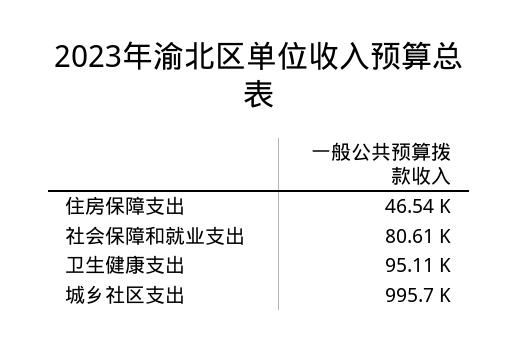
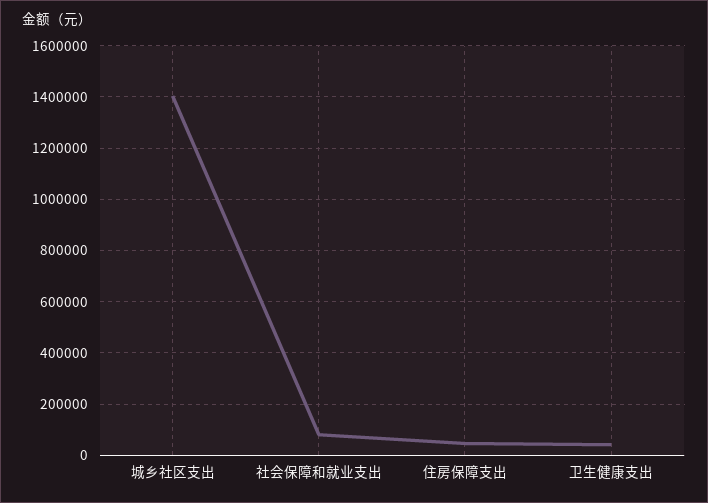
  {
    "住房保障支出": 46540,
    "社会保障和就业支出": 80610,
-   "卫生健康支出": 95110,
+   "卫生健康支出": 50000,
-   "城乡社区支出": 995700
+   "城乡社区支出": 1400000
  }

